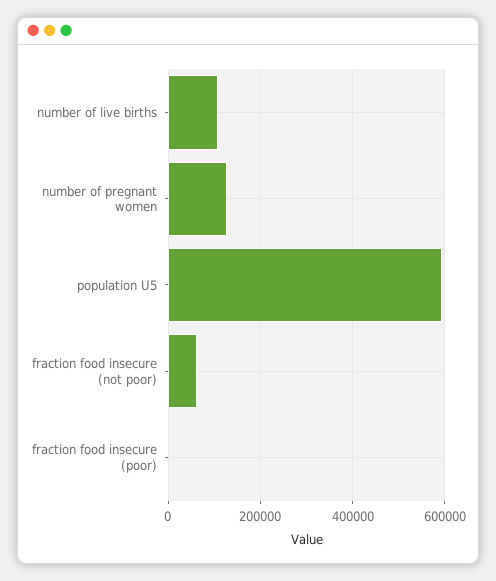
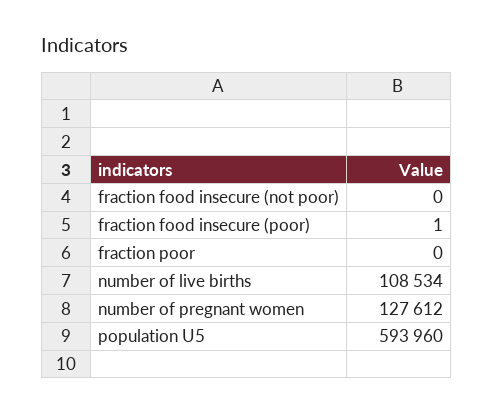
  {
    "number of live births": 108534,
    "number of pregnant women": 127612,
    "population U5": 593960,
-   "fraction food insecure (not poor)": 60000,
+   "fraction food insecure (not poor)": 0,
-   "fraction food insecure (poor)": 1
+   "fraction food insecure (poor)": 1,
+   "fraction poor": 0
  }

